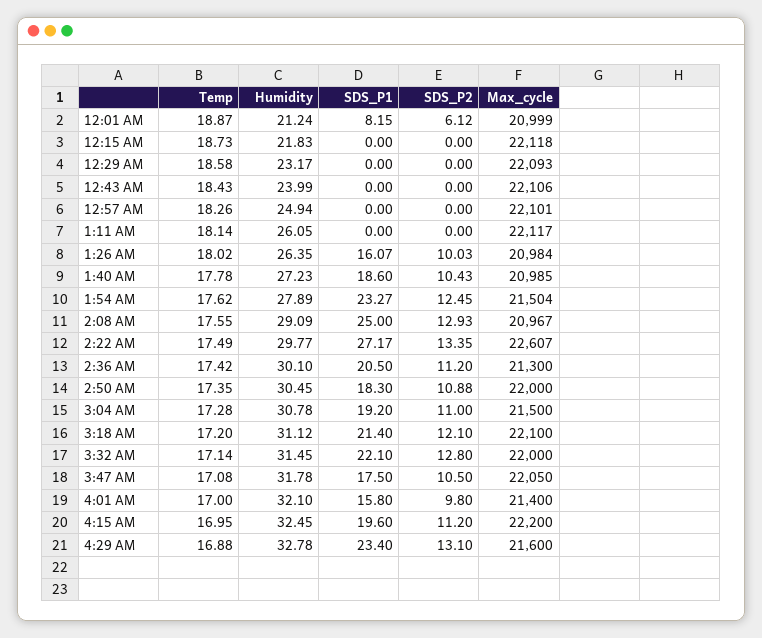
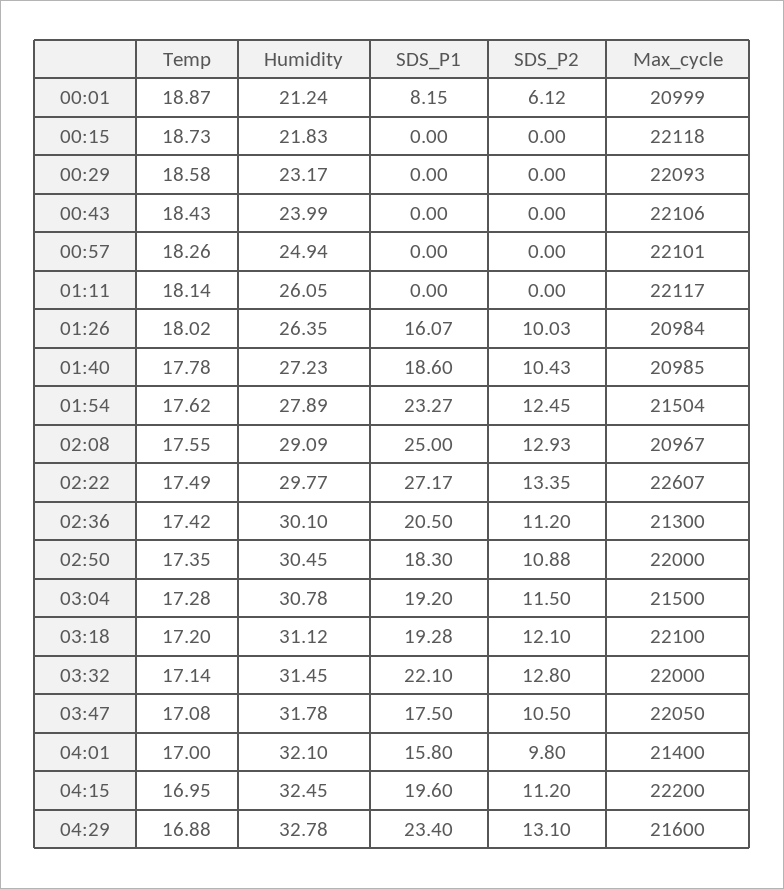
  {
    "Temp": {
      "12:01 AM": 18.87,
      "12:15 AM": 18.73,
      "12:29 AM": 18.58,
      "12:43 AM": 18.43,
      "12:57 AM": 18.26,
      "1:11 AM": 18.14,
      "1:26 AM": 18.02,
      "1:40 AM": 17.78,
      "1:54 AM": 17.62,
      "2:08 AM": 17.55,
      "2:22 AM": 17.49,
      "2:36 AM": 17.42,
      "2:50 AM": 17.35,
      "3:04 AM": 17.28,
      "3:18 AM": 17.2,
      "3:32 AM": 17.14,
      "3:47 AM": 17.08,
      "4:01 AM": 17,
      "4:15 AM": 16.95,
      "4:29 AM": 16.88
    },
    "Humidity": {
      "12:01 AM": 21.24,
      "12:15 AM": 21.83,
      "12:29 AM": 23.17,
      "12:43 AM": 23.99,
      "12:57 AM": 24.94,
      "1:11 AM": 26.05,
      "1:26 AM": 26.35,
      "1:40 AM": 27.23,
      "1:54 AM": 27.89,
      "2:08 AM": 29.09,
      "2:22 AM": 29.77,
      "2:36 AM": 30.1,
      "2:50 AM": 30.45,
      "3:04 AM": 30.78,
      "3:18 AM": 31.12,
      "3:32 AM": 31.45,
      "3:47 AM": 31.78,
      "4:01 AM": 32.1,
      "4:15 AM": 32.45,
      "4:29 AM": 32.78
    },
    "SDS_P1": {
      "12:01 AM": 8.15,
      "12:15 AM": 0,
      "12:29 AM": 0,
      "12:43 AM": 0,
      "12:57 AM": 0,
      "1:11 AM": 0,
      "1:26 AM": 16.07,
      "1:40 AM": 18.6,
      "1:54 AM": 23.27,
      "2:08 AM": 25,
      "2:22 AM": 27.17,
      "2:36 AM": 20.5,
      "2:50 AM": 18.3,
      "3:04 AM": 19.2,
-     "3:18 AM": 21.4,
+     "3:18 AM": 19.28,
      "3:32 AM": 22.1,
      "3:47 AM": 17.5,
      "4:01 AM": 15.8,
      "4:15 AM": 19.6,
      "4:29 AM": 23.4
    },
    "SDS_P2": {
      "12:01 AM": 6.12,
      "12:15 AM": 0,
      "12:29 AM": 0,
      "12:43 AM": 0,
      "12:57 AM": 0,
      "1:11 AM": 0,
      "1:26 AM": 10.03,
      "1:40 AM": 10.43,
      "1:54 AM": 12.45,
      "2:08 AM": 12.93,
      "2:22 AM": 13.35,
      "2:36 AM": 11.2,
      "2:50 AM": 10.88,
-     "3:04 AM": 11,
+     "3:04 AM": 11.5,
      "3:18 AM": 12.1,
      "3:32 AM": 12.8,
      "3:47 AM": 10.5,
      "4:01 AM": 9.8,
      "4:15 AM": 11.2,
      "4:29 AM": 13.1
    },
    "Max_cycle": {
      "12:01 AM": 20999,
      "12:15 AM": 22118,
      "12:29 AM": 22093,
      "12:43 AM": 22106,
      "12:57 AM": 22101,
      "1:11 AM": 22117,
      "1:26 AM": 20984,
      "1:40 AM": 20985,
      "1:54 AM": 21504,
      "2:08 AM": 20967,
      "2:22 AM": 22607,
      "2:36 AM": 21300,
      "2:50 AM": 22000,
      "3:04 AM": 21500,
      "3:18 AM": 22100,
      "3:32 AM": 22000,
      "3:47 AM": 22050,
      "4:01 AM": 21400,
      "4:15 AM": 22200,
      "4:29 AM": 21600
    }
  }

